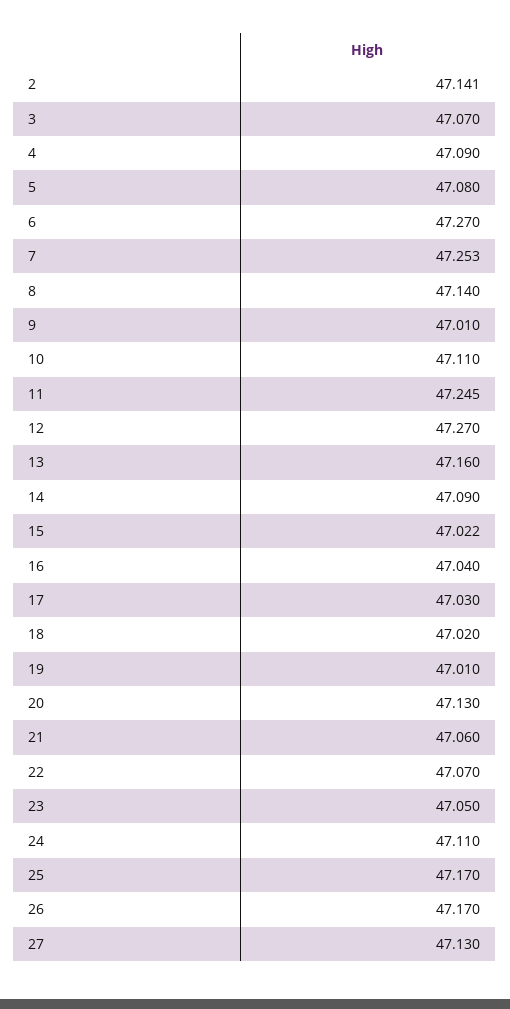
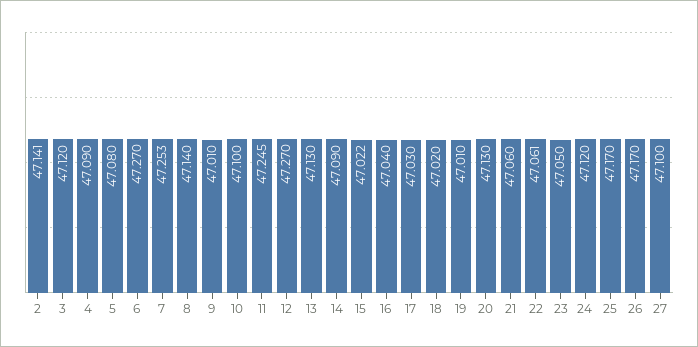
  {
    "2": 47.141,
-   "3": 47.07,
+   "3": 47.12,
    "4": 47.09,
    "5": 47.08,
    "6": 47.27,
    "7": 47.253,
    "8": 47.14,
    "9": 47.01,
-   "10": 47.11,
+   "10": 47.1,
    "11": 47.245,
    "12": 47.27,
-   "13": 47.16,
+   "13": 47.13,
    "14": 47.09,
    "15": 47.022,
    "16": 47.04,
    "17": 47.03,
    "18": 47.02,
    "19": 47.01,
    "20": 47.13,
    "21": 47.06,
-   "22": 47.07,
+   "22": 47.061,
    "23": 47.05,
-   "24": 47.11,
+   "24": 47.12,
    "25": 47.17,
    "26": 47.17,
-   "27": 47.13
+   "27": 47.1
  }

